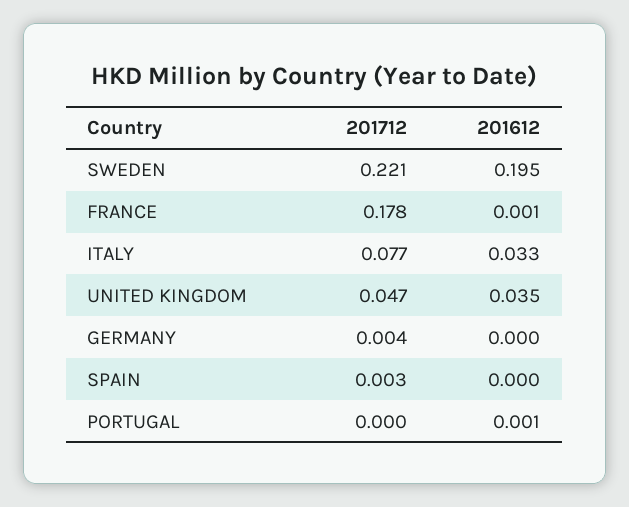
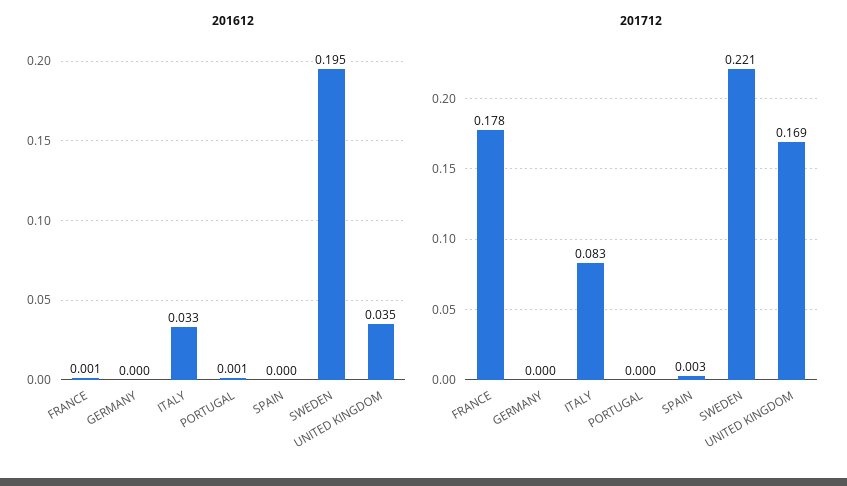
  {
    "201712": {
      "SWEDEN": 0.221,
      "FRANCE": 0.178,
-     "ITALY": 0.077,
+     "ITALY": 0.083,
-     "UNITED KINGDOM": 0.047,
+     "UNITED KINGDOM": 0.169,
-     "GERMANY": 0.004,
+     "GERMANY": 0,
      "SPAIN": 0.003,
      "PORTUGAL": 0
    },
    "201612": {
      "SWEDEN": 0.195,
      "FRANCE": 0.001,
      "ITALY": 0.033,
      "UNITED KINGDOM": 0.035,
      "GERMANY": 0,
      "SPAIN": 0,
      "PORTUGAL": 0.001
    }
  }

